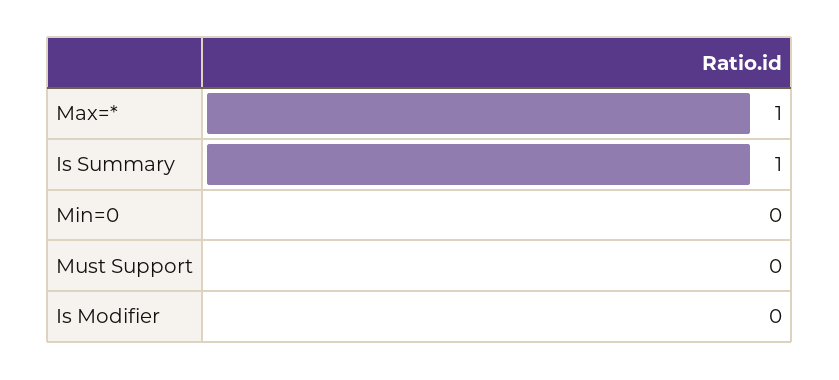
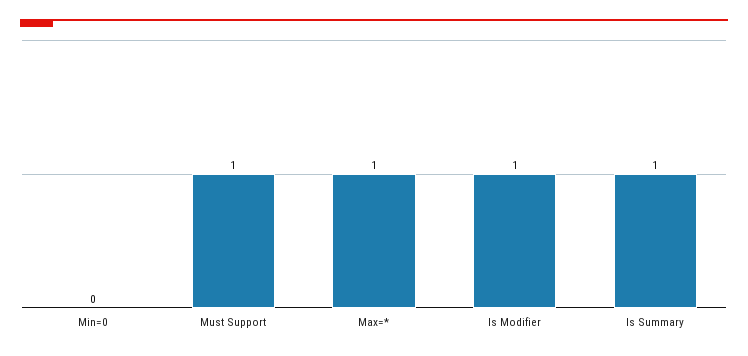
  {
    "Max=*": 1,
    "Is Summary": 1,
    "Min=0": 0,
-   "Must Support": 0,
+   "Must Support": 1,
-   "Is Modifier": 0
+   "Is Modifier": 1
  }

